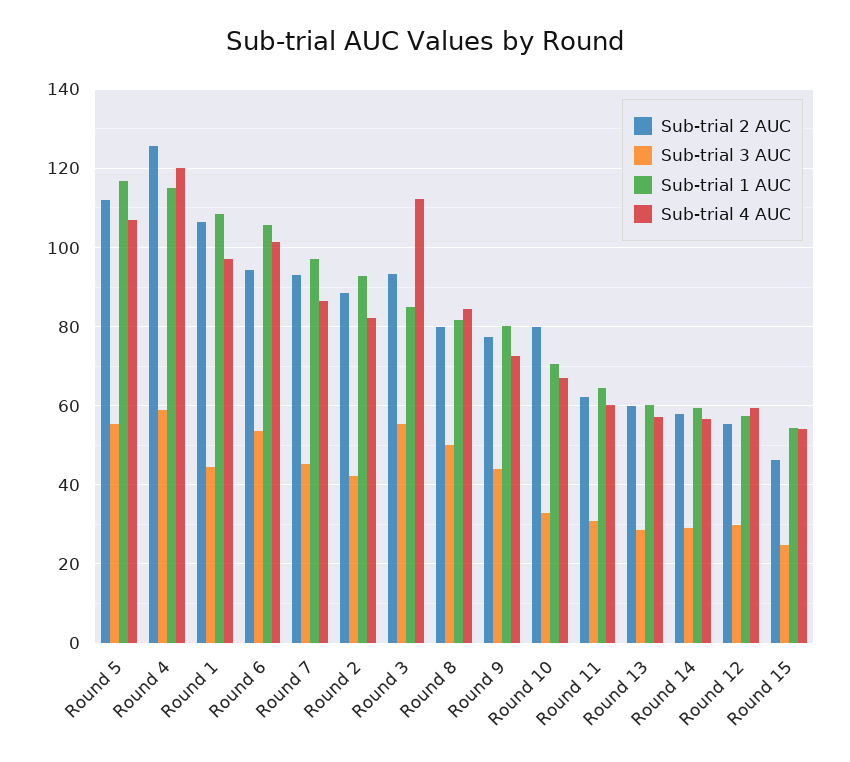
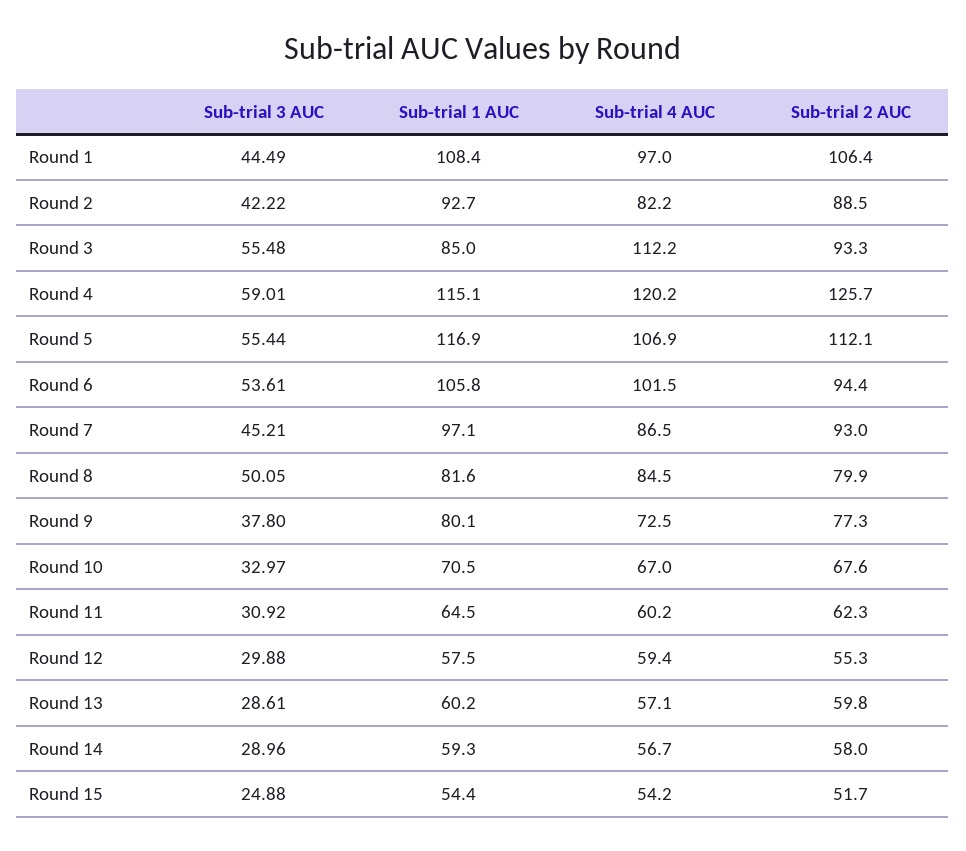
  {
    "Sub-trial 2 AUC": {
      "Round 5": 112.1,
      "Round 4": 125.7,
      "Round 1": 106.4,
      "Round 6": 94.4,
      "Round 7": 93,
      "Round 2": 88.5,
      "Round 3": 93.3,
      "Round 8": 79.9,
      "Round 9": 77.3,
-     "Round 10": 80,
+     "Round 10": 67.6,
      "Round 11": 62.3,
      "Round 13": 59.8,
      "Round 14": 58,
      "Round 12": 55.3,
-     "Round 15": 46
+     "Round 15": 51.7
    },
    "Sub-trial 3 AUC": {
      "Round 5": 55.44,
      "Round 4": 59.01,
      "Round 1": 44.49,
      "Round 6": 53.61,
      "Round 7": 45.21,
      "Round 2": 42.22,
      "Round 3": 55.48,
      "Round 8": 50.05,
-     "Round 9": 44,
+     "Round 9": 37.8,
      "Round 10": 32.97,
      "Round 11": 30.92,
      "Round 13": 28.61,
      "Round 14": 28.96,
      "Round 12": 29.88,
      "Round 15": 24.88
    },
    "Sub-trial 1 AUC": {
      "Round 5": 116.9,
      "Round 4": 115.1,
      "Round 1": 108.4,
      "Round 6": 105.8,
      "Round 7": 97.1,
      "Round 2": 92.7,
      "Round 3": 85,
      "Round 8": 81.6,
      "Round 9": 80.1,
      "Round 10": 70.5,
      "Round 11": 64.5,
      "Round 13": 60.2,
      "Round 14": 59.3,
      "Round 12": 57.5,
      "Round 15": 54.4
    },
    "Sub-trial 4 AUC": {
      "Round 5": 106.9,
      "Round 4": 120.2,
      "Round 1": 97,
      "Round 6": 101.5,
      "Round 7": 86.5,
      "Round 2": 82.2,
      "Round 3": 112.2,
      "Round 8": 84.5,
      "Round 9": 72.5,
      "Round 10": 67,
      "Round 11": 60.2,
      "Round 13": 57.1,
      "Round 14": 56.7,
      "Round 12": 59.4,
      "Round 15": 54.2
    }
  }

